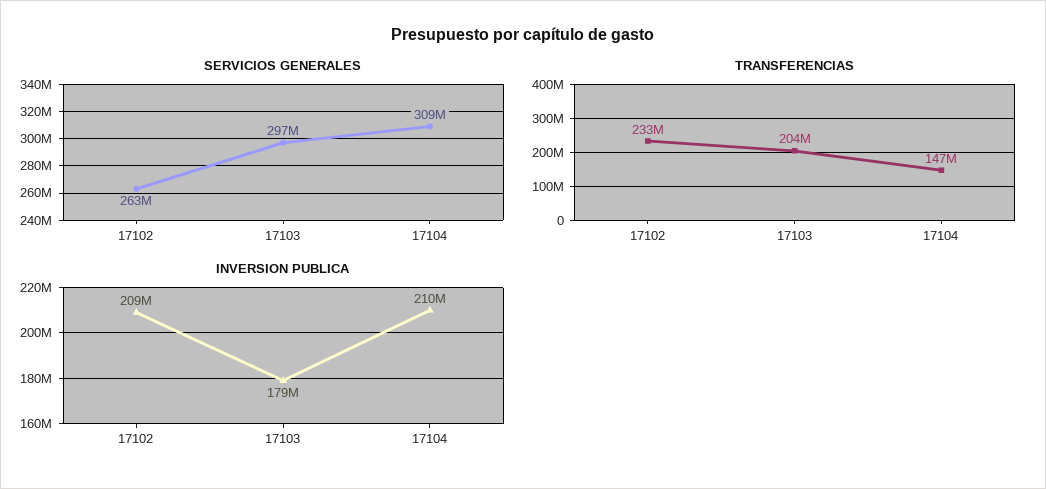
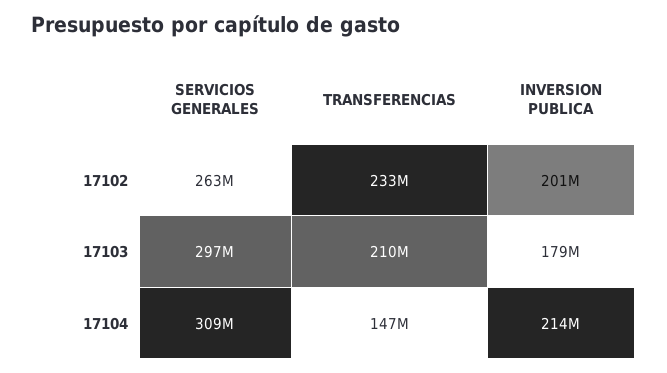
  {
    "SERVICIOS GENERALES": {
      "17102": 263000000,
      "17103": 297000000,
      "17104": 309000000
    },
    "TRANSFERENCIAS": {
      "17102": 233000000,
-     "17103": 204000000,
+     "17103": 210000000,
      "17104": 147000000
    },
    "INVERSION PUBLICA": {
-     "17102": 209000000,
+     "17102": 201000000,
      "17103": 179000000,
-     "17104": 210000000
+     "17104": 214000000
    }
  }

